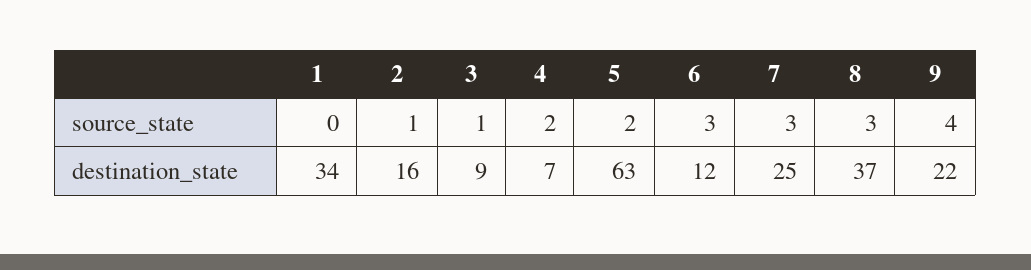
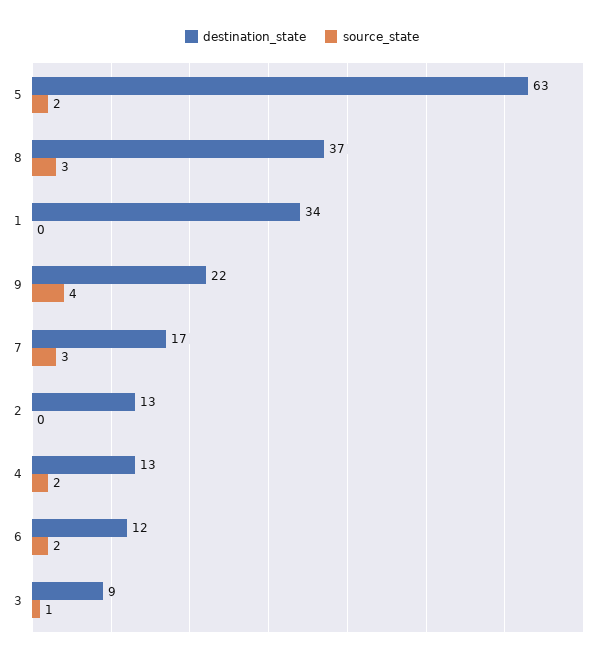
  {
    "source_state": {
      "1": 0,
-     "2": 1,
+     "2": 0,
      "3": 1,
      "4": 2,
      "5": 2,
-     "6": 3,
+     "6": 2,
      "7": 3,
      "8": 3,
      "9": 4
    },
    "destination_state": {
      "1": 34,
-     "2": 16,
+     "2": 13,
      "3": 9,
-     "4": 7,
+     "4": 13,
      "5": 63,
      "6": 12,
-     "7": 25,
+     "7": 17,
      "8": 37,
      "9": 22
    }
  }

